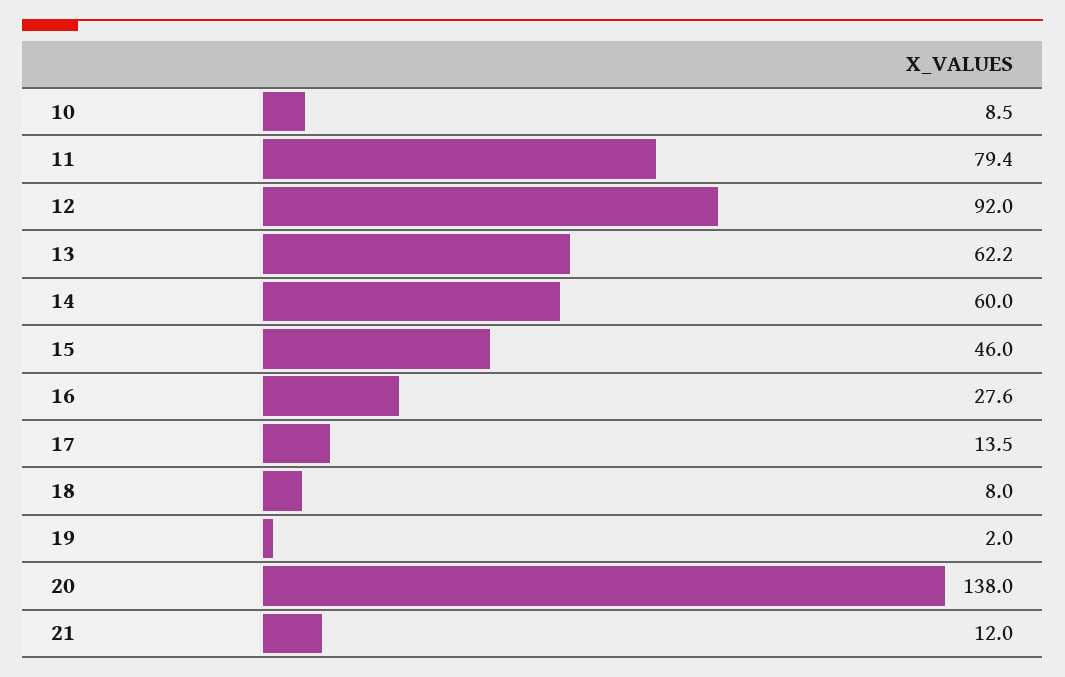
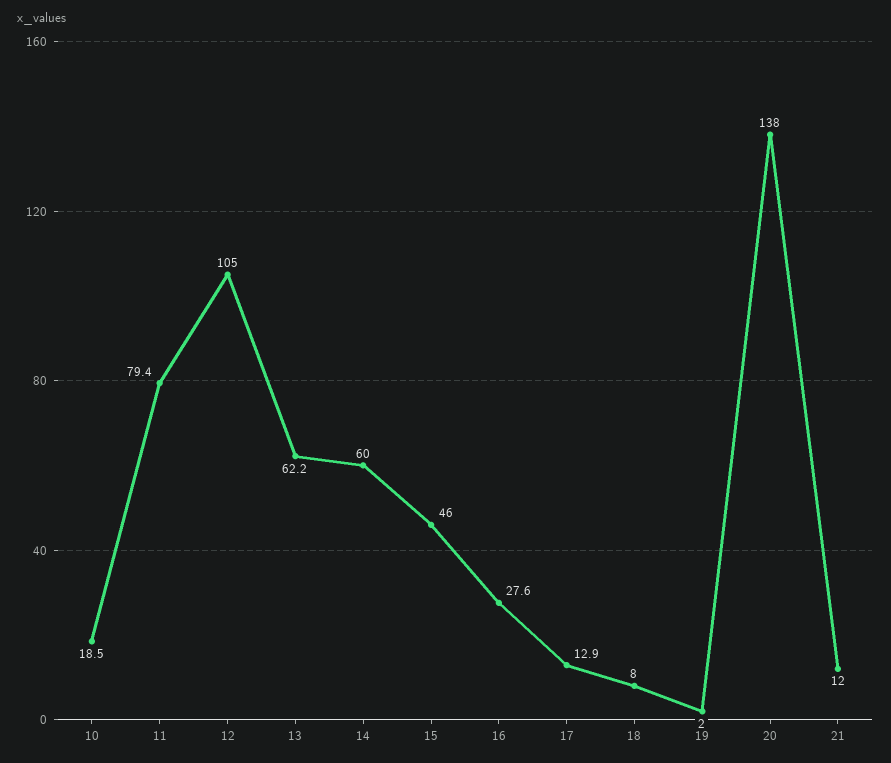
  {
-   "10": 8.5,
+   "10": 18.5,
    "11": 79.4,
-   "12": 92,
+   "12": 105,
    "13": 62.2,
    "14": 60,
    "15": 46,
    "16": 27.6,
-   "17": 13.5,
+   "17": 12.9,
    "18": 8,
    "19": 2,
    "20": 138,
    "21": 12
  }

